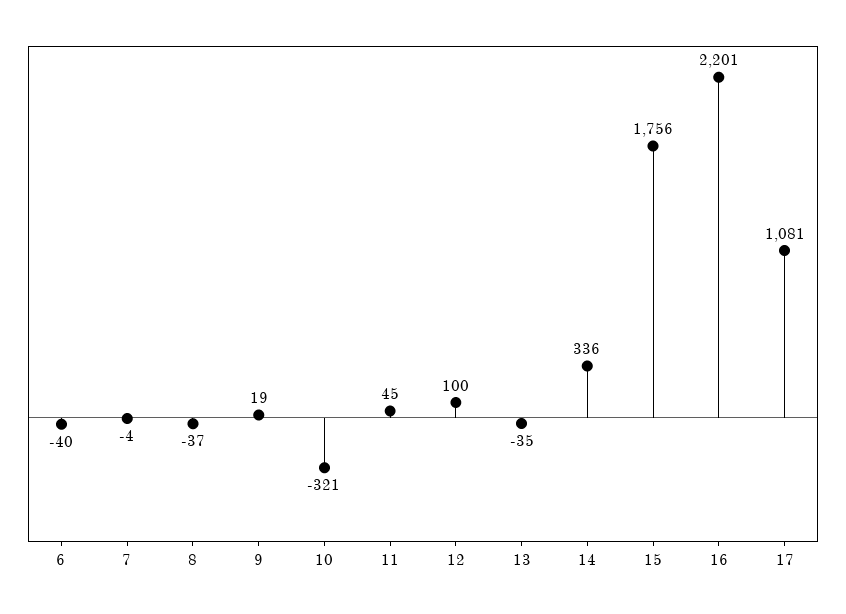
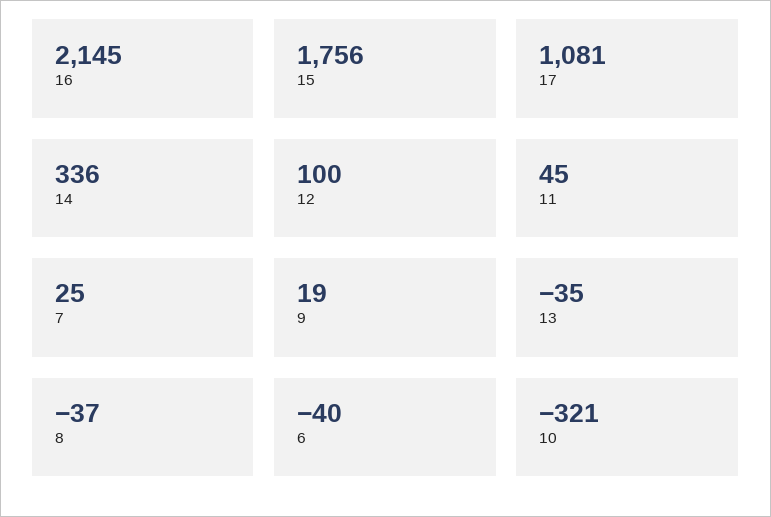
  {
    "6": -40,
-   "7": -4,
+   "7": 25,
    "8": -37,
    "9": 19,
    "10": -321,
    "11": 45,
    "12": 100,
    "13": -35,
    "14": 336,
    "15": 1756,
-   "16": 2201,
+   "16": 2145,
    "17": 1081
  }

